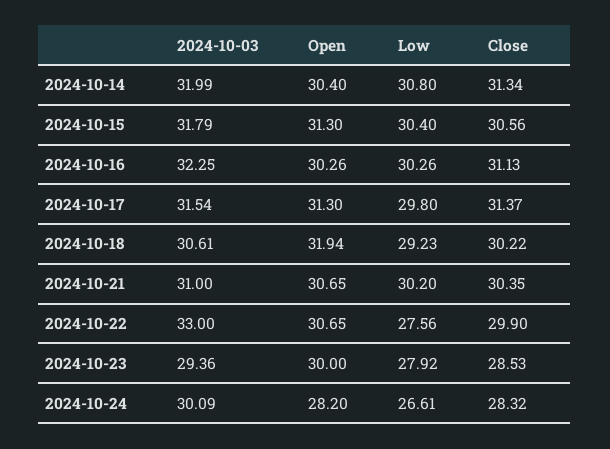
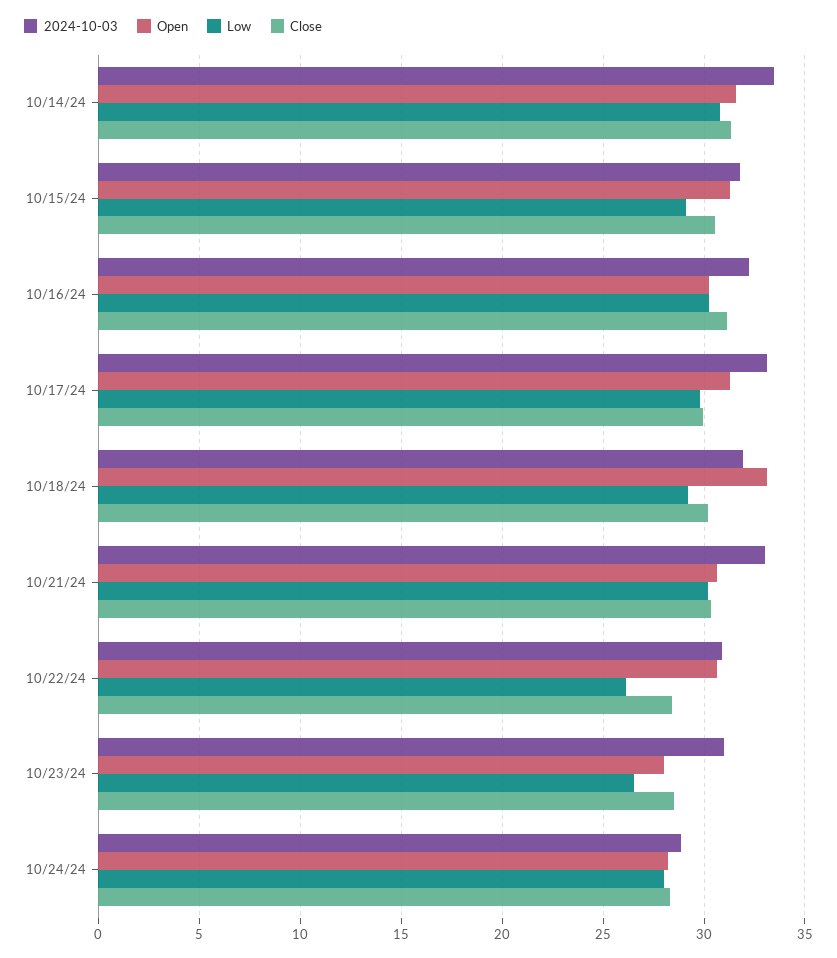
  {
    "2024-10-03": {
-     "2024-10-14": 31.99,
+     "2024-10-14": 33.5,
      "2024-10-15": 31.79,
      "2024-10-16": 32.25,
-     "2024-10-17": 31.54,
+     "2024-10-17": 33,
-     "2024-10-18": 30.61,
+     "2024-10-18": 32,
-     "2024-10-21": 31,
+     "2024-10-21": 33,
-     "2024-10-22": 33,
+     "2024-10-22": 31,
-     "2024-10-23": 29.36,
+     "2024-10-23": 31,
-     "2024-10-24": 30.09
+     "2024-10-24": 29
    },
    "Open": {
-     "2024-10-14": 30.4,
+     "2024-10-14": 31.5,
      "2024-10-15": 31.3,
      "2024-10-16": 30.26,
      "2024-10-17": 31.3,
-     "2024-10-18": 31.94,
+     "2024-10-18": 33,
      "2024-10-21": 30.65,
      "2024-10-22": 30.65,
-     "2024-10-23": 30,
+     "2024-10-23": 28,
      "2024-10-24": 28.2
    },
    "Low": {
      "2024-10-14": 30.8,
-     "2024-10-15": 30.4,
+     "2024-10-15": 29,
      "2024-10-16": 30.26,
      "2024-10-17": 29.8,
      "2024-10-18": 29.23,
      "2024-10-21": 30.2,
-     "2024-10-22": 27.56,
+     "2024-10-22": 26,
-     "2024-10-23": 27.92,
+     "2024-10-23": 26.5,
-     "2024-10-24": 26.61
+     "2024-10-24": 28
    },
    "Close": {
      "2024-10-14": 31.34,
      "2024-10-15": 30.56,
      "2024-10-16": 31.13,
-     "2024-10-17": 31.37,
+     "2024-10-17": 30,
      "2024-10-18": 30.22,
      "2024-10-21": 30.35,
-     "2024-10-22": 29.9,
+     "2024-10-22": 28.5,
      "2024-10-23": 28.53,
      "2024-10-24": 28.32
    }
  }

